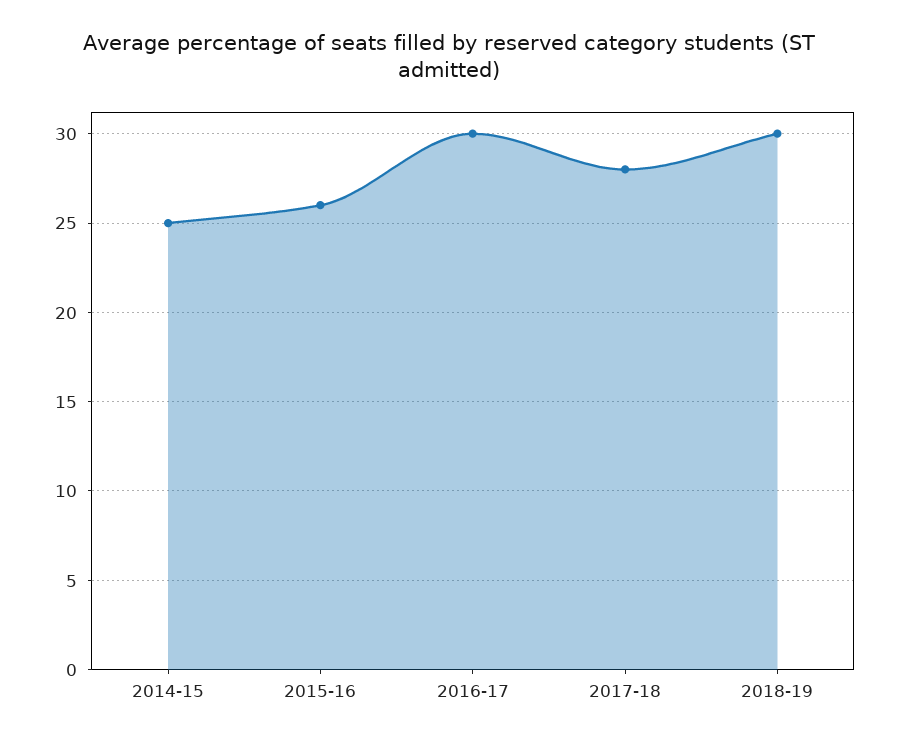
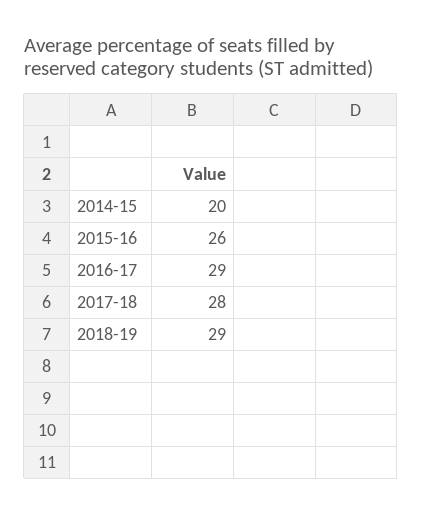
  {
-   "2014-15": 25,
+   "2014-15": 20,
    "2015-16": 26,
-   "2016-17": 30,
+   "2016-17": 29,
    "2017-18": 28,
-   "2018-19": 30
+   "2018-19": 29
  }

